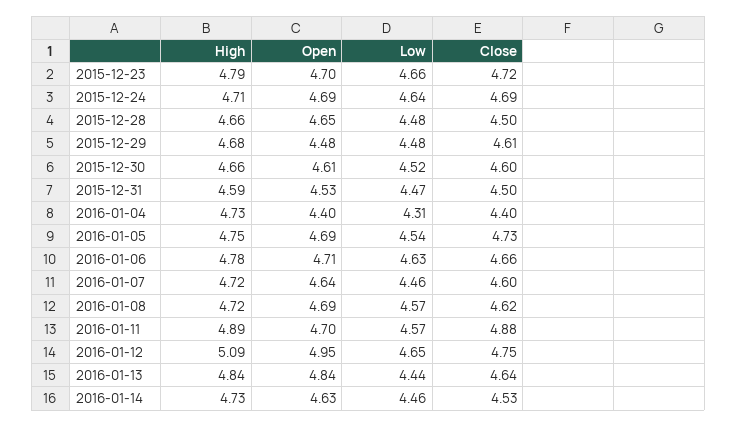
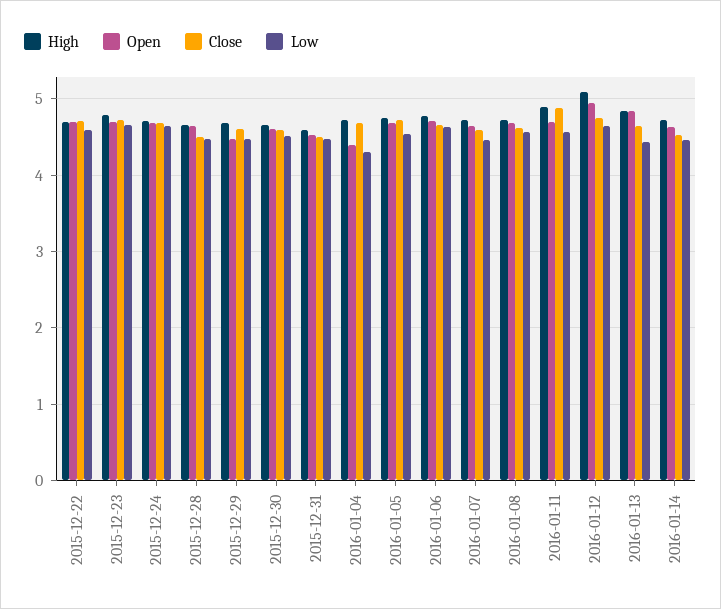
  {
    "High": {
      "2015-12-23": 4.79,
      "2015-12-24": 4.71,
      "2015-12-28": 4.66,
      "2015-12-29": 4.68,
      "2015-12-30": 4.66,
      "2015-12-31": 4.59,
      "2016-01-04": 4.73,
      "2016-01-05": 4.75,
      "2016-01-06": 4.78,
      "2016-01-07": 4.72,
      "2016-01-08": 4.72,
      "2016-01-11": 4.89,
      "2016-01-12": 5.09,
      "2016-01-13": 4.84,
-     "2016-01-14": 4.73
+     "2016-01-14": 4.73,
+     "2015-12-22": 4.7
    },
    "Open": {
      "2015-12-23": 4.7,
      "2015-12-24": 4.69,
      "2015-12-28": 4.65,
      "2015-12-29": 4.48,
      "2015-12-30": 4.61,
      "2015-12-31": 4.53,
      "2016-01-04": 4.4,
      "2016-01-05": 4.69,
      "2016-01-06": 4.71,
      "2016-01-07": 4.64,
      "2016-01-08": 4.69,
      "2016-01-11": 4.7,
      "2016-01-12": 4.95,
      "2016-01-13": 4.84,
-     "2016-01-14": 4.63
+     "2016-01-14": 4.63,
+     "2015-12-22": 4.7
    },
    "Low": {
      "2015-12-23": 4.66,
      "2015-12-24": 4.64,
      "2015-12-28": 4.48,
      "2015-12-29": 4.48,
      "2015-12-30": 4.52,
      "2015-12-31": 4.47,
      "2016-01-04": 4.31,
      "2016-01-05": 4.54,
      "2016-01-06": 4.63,
      "2016-01-07": 4.46,
      "2016-01-08": 4.57,
      "2016-01-11": 4.57,
      "2016-01-12": 4.65,
      "2016-01-13": 4.44,
-     "2016-01-14": 4.46
+     "2016-01-14": 4.46,
+     "2015-12-22": 4.6
    },
    "Close": {
      "2015-12-23": 4.72,
      "2015-12-24": 4.69,
      "2015-12-28": 4.5,
      "2015-12-29": 4.61,
      "2015-12-30": 4.6,
      "2015-12-31": 4.5,
-     "2016-01-04": 4.4,
+     "2016-01-04": 4.7,
      "2016-01-05": 4.73,
      "2016-01-06": 4.66,
      "2016-01-07": 4.6,
      "2016-01-08": 4.62,
      "2016-01-11": 4.88,
      "2016-01-12": 4.75,
      "2016-01-13": 4.64,
-     "2016-01-14": 4.53
+     "2016-01-14": 4.53,
+     "2015-12-22": 4.7
    }
  }

